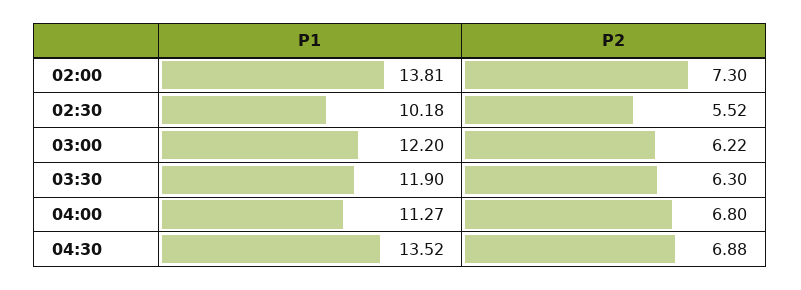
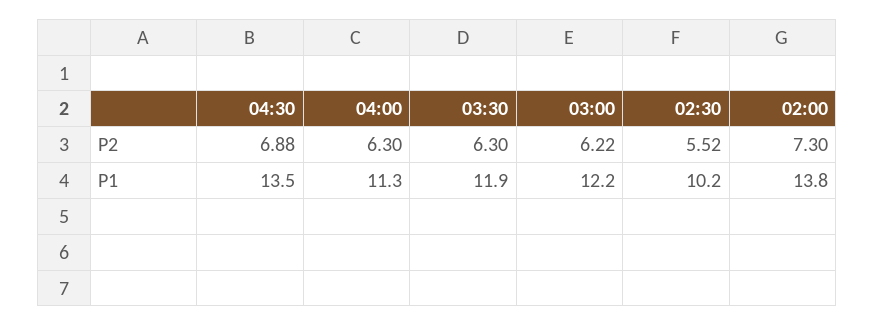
  {
    "P1": {
      "02:00": 13.81,
      "02:30": 10.18,
      "03:00": 12.2,
      "03:30": 11.9,
      "04:00": 11.27,
      "04:30": 13.52
    },
    "P2": {
      "02:00": 7.3,
      "02:30": 5.52,
      "03:00": 6.22,
      "03:30": 6.3,
-     "04:00": 6.8,
+     "04:00": 6.3,
      "04:30": 6.88
    }
  }

